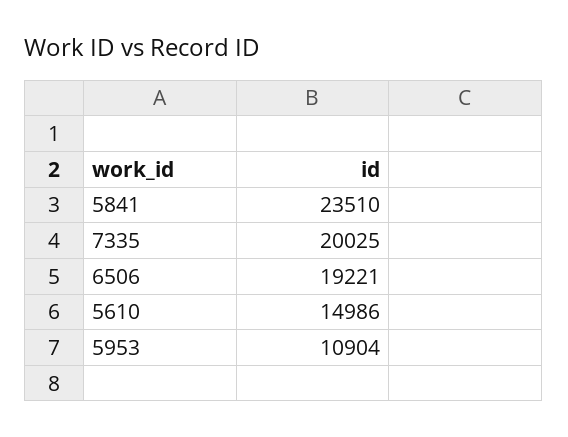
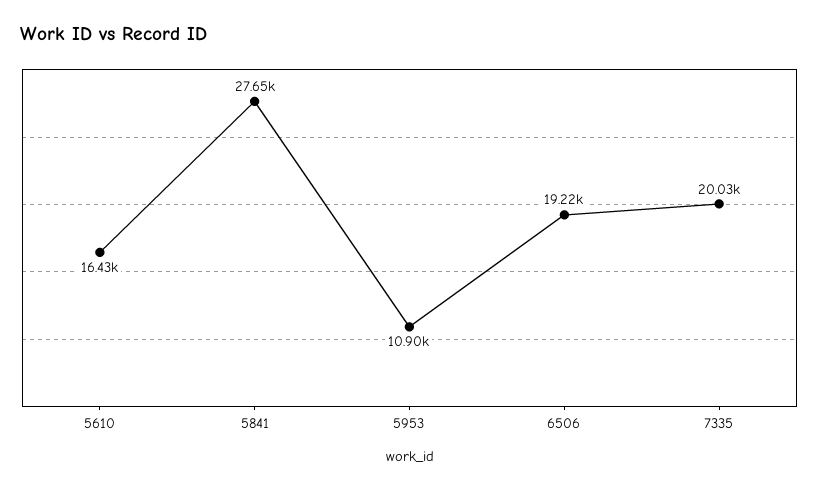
  {
-   "5841": 23510,
+   "5841": 27650,
    "7335": 20025,
    "6506": 19221,
-   "5610": 14986,
+   "5610": 16430,
    "5953": 10904
  }

